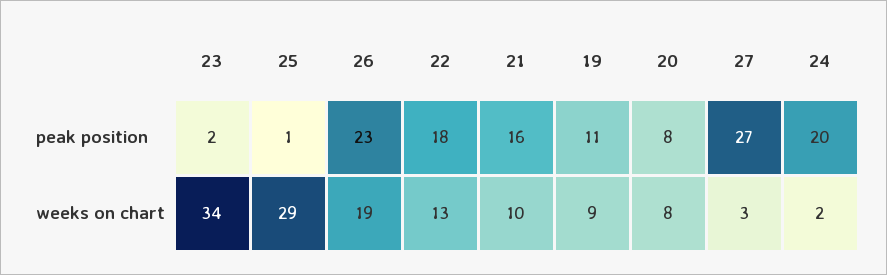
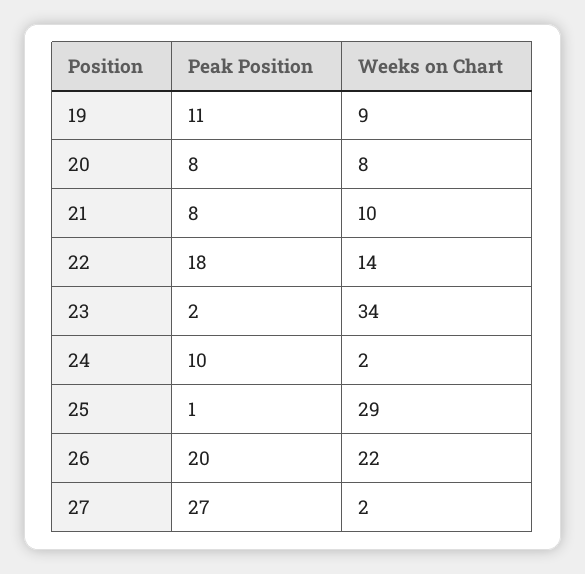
  {
    "23": {
      "peak position": 2,
      "weeks on chart": 34
    },
    "25": {
      "peak position": 1,
      "weeks on chart": 29
    },
    "26": {
-     "peak position": 23,
+     "peak position": 20,
-     "weeks on chart": 19
+     "weeks on chart": 22
    },
    "22": {
      "peak position": 18,
-     "weeks on chart": 13
+     "weeks on chart": 14
    },
    "21": {
-     "peak position": 16,
+     "peak position": 8,
      "weeks on chart": 10
    },
    "19": {
      "peak position": 11,
      "weeks on chart": 9
    },
    "20": {
      "peak position": 8,
      "weeks on chart": 8
    },
    "27": {
      "peak position": 27,
-     "weeks on chart": 3
+     "weeks on chart": 2
    },
    "24": {
-     "peak position": 20,
+     "peak position": 10,
      "weeks on chart": 2
    }
  }

